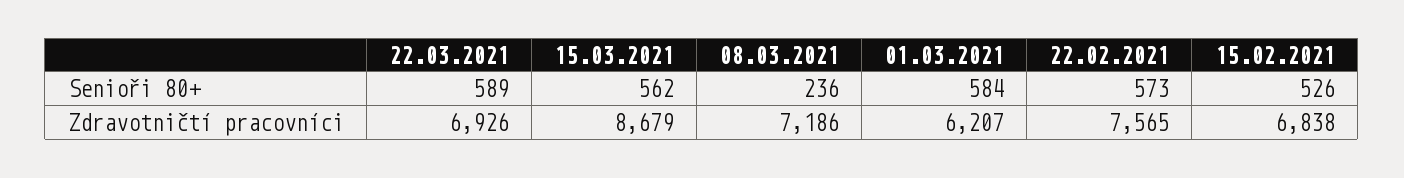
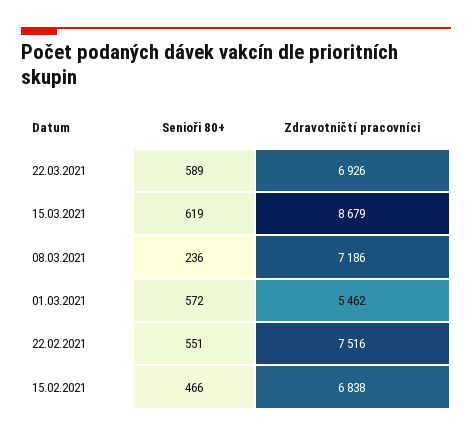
  {
    "22.03.2021": {
      "Senioři 80+": 589,
      "Zdravotničtí pracovníci": 6926
    },
    "15.03.2021": {
-     "Senioři 80+": 562,
+     "Senioři 80+": 619,
      "Zdravotničtí pracovníci": 8679
    },
    "08.03.2021": {
      "Senioři 80+": 236,
      "Zdravotničtí pracovníci": 7186
    },
    "01.03.2021": {
-     "Senioři 80+": 584,
+     "Senioři 80+": 572,
-     "Zdravotničtí pracovníci": 6207
+     "Zdravotničtí pracovníci": 5462
    },
    "22.02.2021": {
-     "Senioři 80+": 573,
+     "Senioři 80+": 551,
-     "Zdravotničtí pracovníci": 7565
+     "Zdravotničtí pracovníci": 7516
    },
    "15.02.2021": {
-     "Senioři 80+": 526,
+     "Senioři 80+": 466,
      "Zdravotničtí pracovníci": 6838
    }
  }

